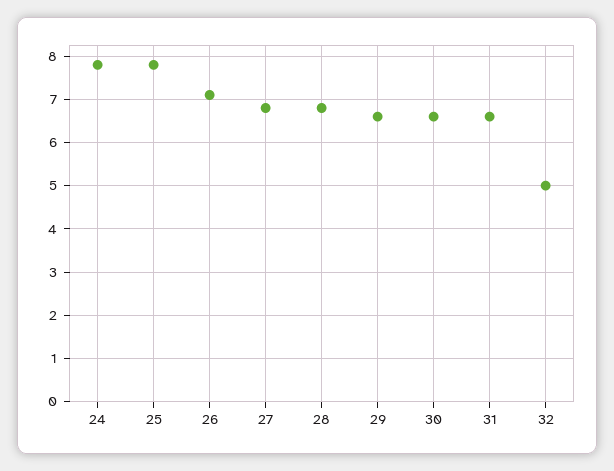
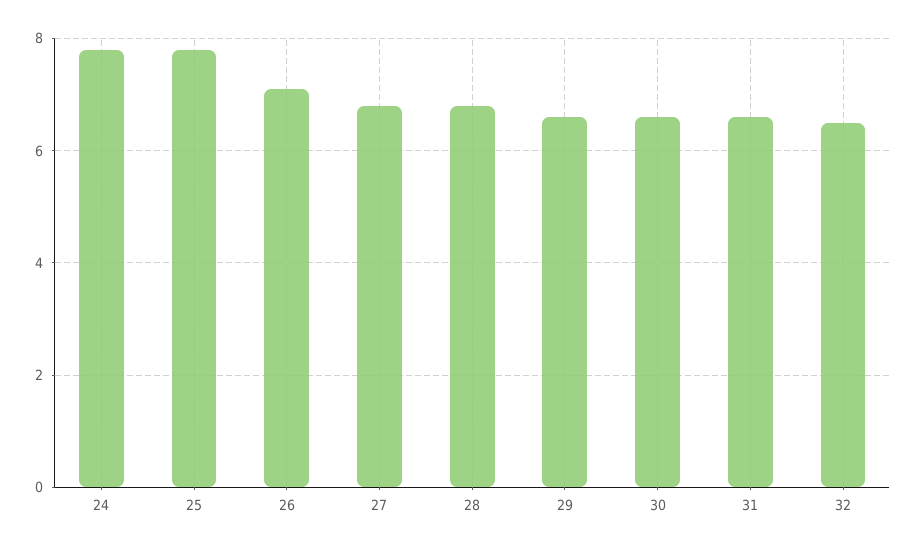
  {
    "24": 8,
    "25": 8,
    "26": 7,
    "27": 7,
    "28": 7,
    "29": 6.5,
    "30": 6.5,
    "31": 6.5,
-   "32": 5
+   "32": 6.5
  }

